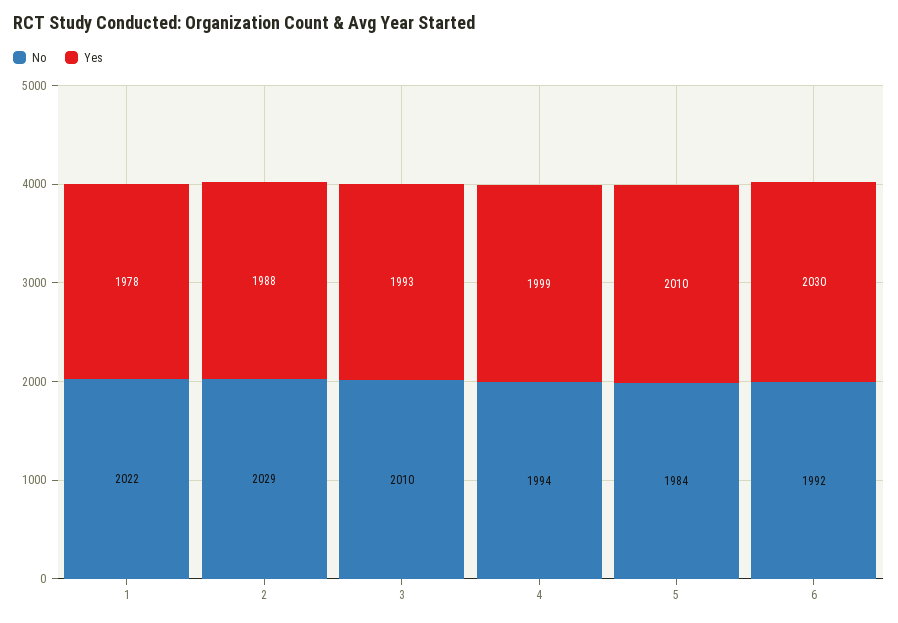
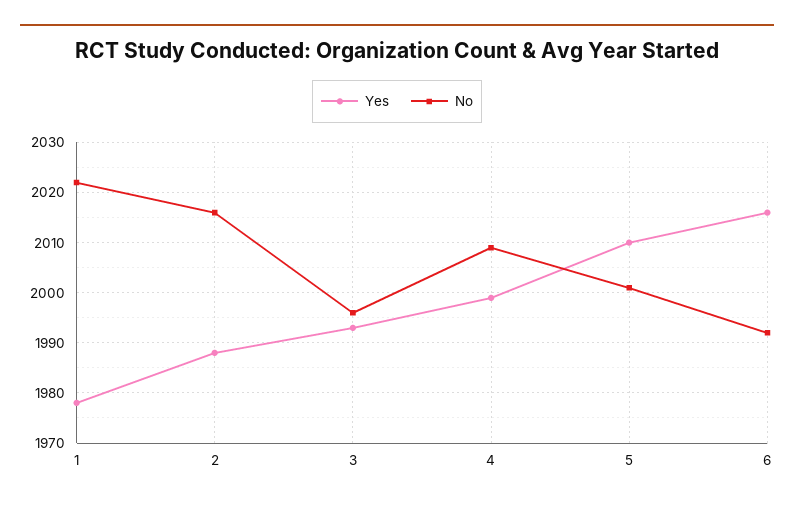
  {
    "No": {
      "1": 2022,
-     "2": 2029,
+     "2": 2015,
-     "3": 2010,
+     "3": 1995,
-     "4": 1994,
+     "4": 2010,
-     "5": 1984,
+     "5": 2000,
      "6": 1992
    },
    "Yes": {
      "1": 1978,
      "2": 1988,
      "3": 1993,
      "4": 1999,
      "5": 2010,
-     "6": 2030
+     "6": 2015
    }
  }

